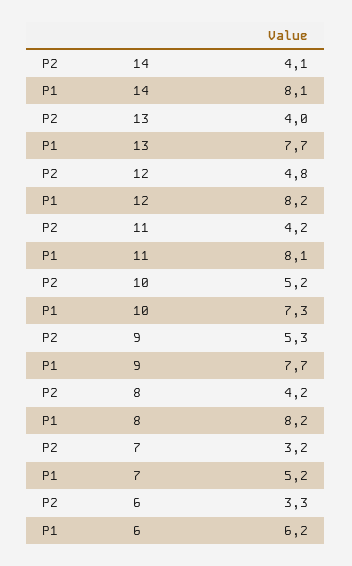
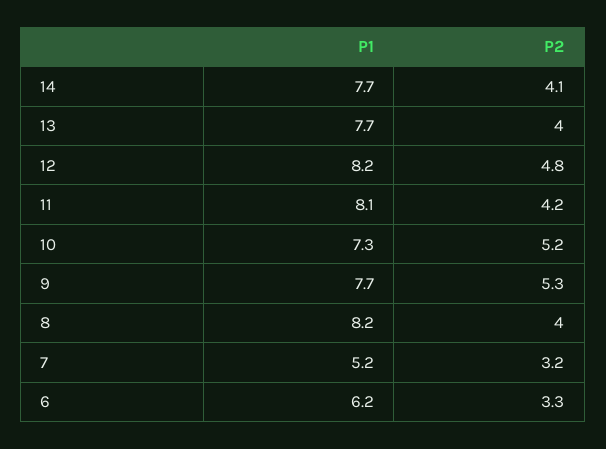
  {
    "P2": {
      "14": 4.1,
      "13": 4,
      "12": 4.8,
      "11": 4.2,
      "10": 5.2,
      "9": 5.3,
-     "8": 4.2,
+     "8": 4,
      "7": 3.2,
      "6": 3.3
    },
    "P1": {
-     "14": 8.1,
+     "14": 7.7,
      "13": 7.7,
      "12": 8.2,
      "11": 8.1,
      "10": 7.3,
      "9": 7.7,
      "8": 8.2,
      "7": 5.2,
      "6": 6.2
    }
  }

